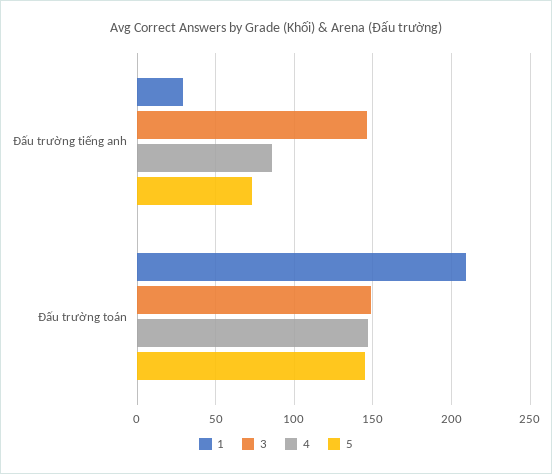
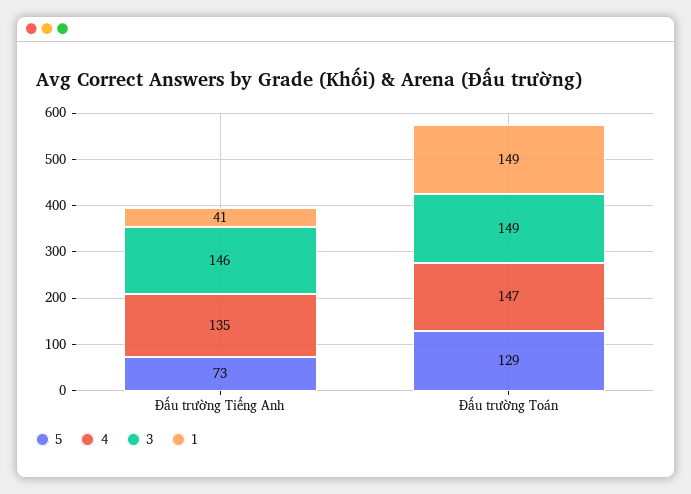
  {
    "1": {
-     "Đấu trường tiếng anh": 30,
+     "Đấu trường tiếng anh": 41,
-     "Đấu trường toán": 210
+     "Đấu trường toán": 149
    },
    "3": {
      "Đấu trường tiếng anh": 146,
      "Đấu trường toán": 149
    },
    "4": {
-     "Đấu trường tiếng anh": 85,
+     "Đấu trường tiếng anh": 135,
      "Đấu trường toán": 147
    },
    "5": {
      "Đấu trường tiếng anh": 73,
-     "Đấu trường toán": 145
+     "Đấu trường toán": 129
    }
  }

